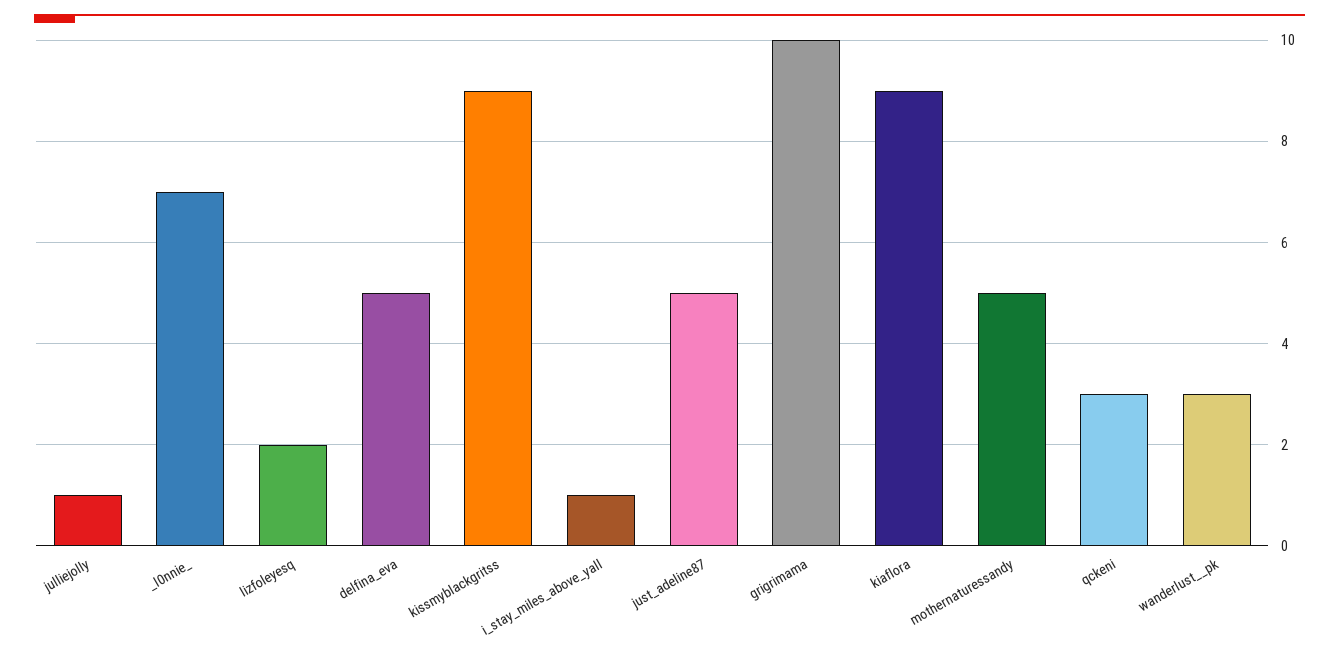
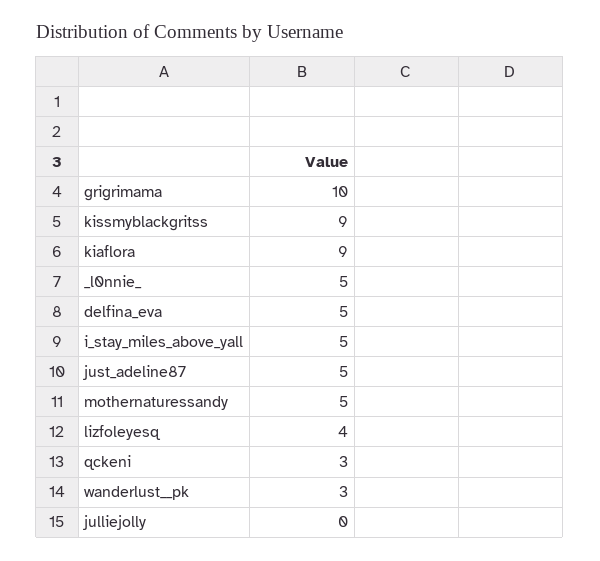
  {
-   "julliejolly": 1,
+   "julliejolly": 0,
-   "_l0nnie_": 7,
+   "_l0nnie_": 5,
-   "lizfoleyesq": 2,
+   "lizfoleyesq": 4,
    "delfina_eva": 5,
    "kissmyblackgritss": 9,
-   "i_stay_miles_above_yall": 1,
+   "i_stay_miles_above_yall": 5,
    "just_adeline87": 5,
    "grigrimama": 10,
    "kiaflora": 9,
    "mothernaturessandy": 5,
    "qckeni": 3,
    "wanderlust__pk": 3
  }

